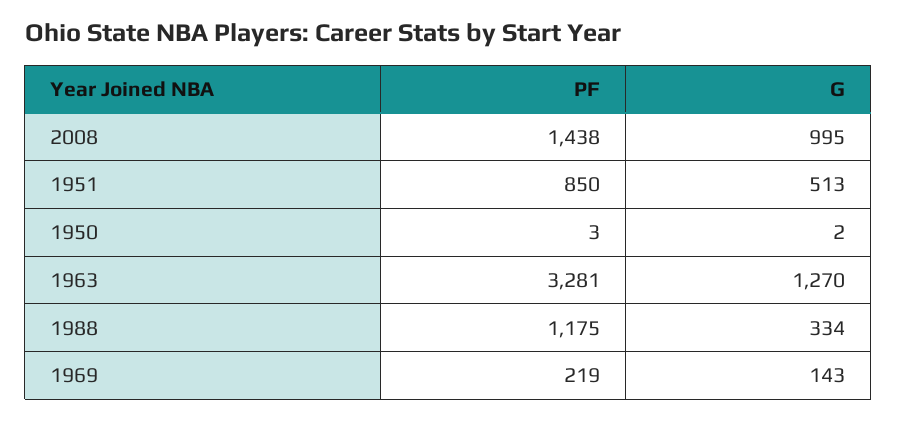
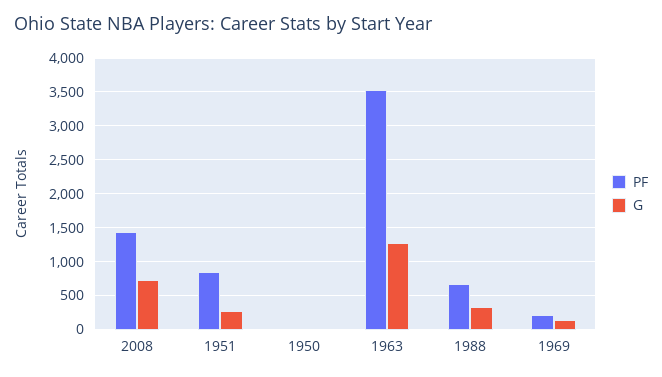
  {
    "PF": {
      "2008": 1438,
      "1951": 850,
      "1950": 3,
-     "1963": 3281,
+     "1963": 3500,
-     "1988": 1175,
+     "1988": 700,
      "1969": 219
    },
    "G": {
-     "2008": 995,
+     "2008": 700,
-     "1951": 513,
+     "1951": 300,
      "1950": 2,
      "1963": 1270,
      "1988": 334,
      "1969": 143
    }
  }

